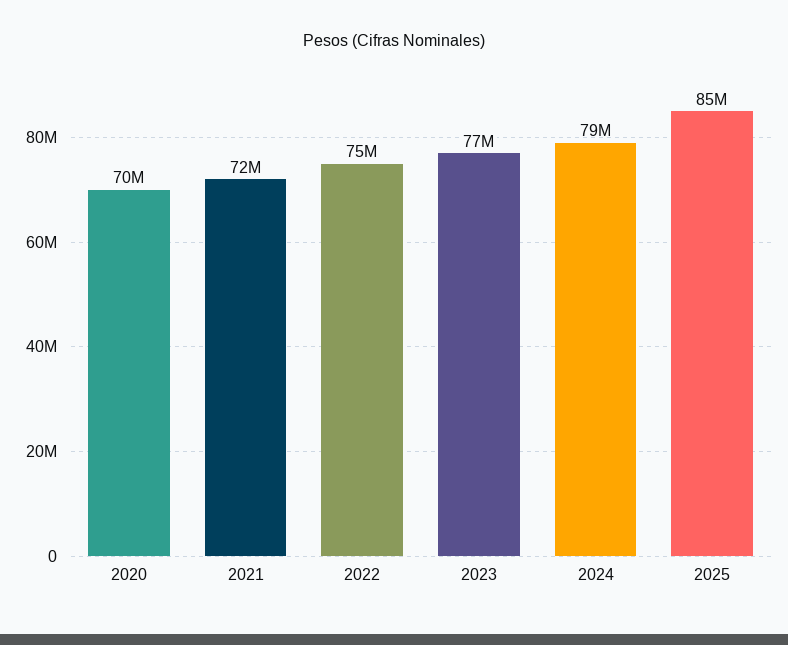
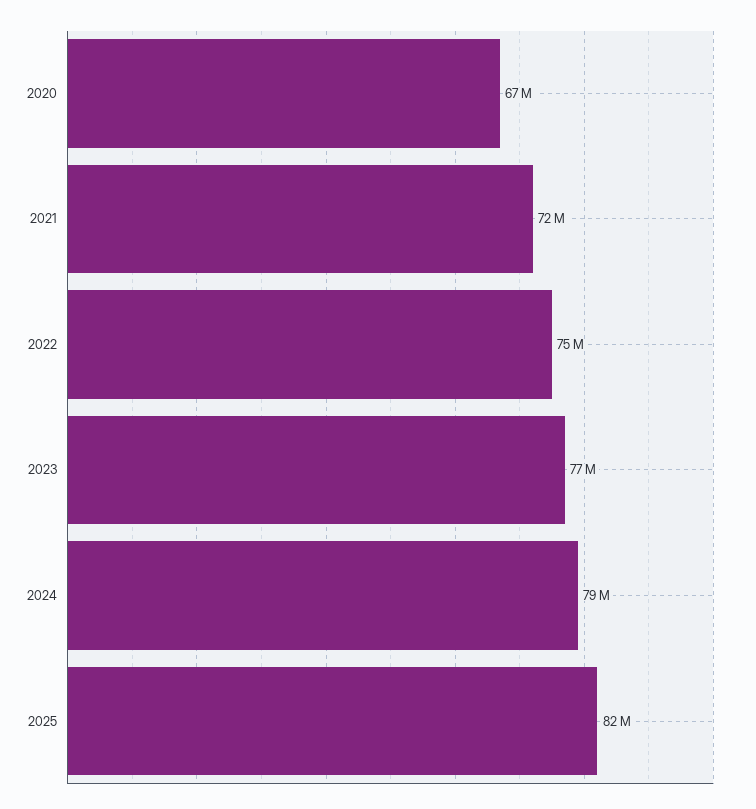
  {
-   "2020": 70000000,
+   "2020": 67000000,
    "2021": 72000000,
    "2022": 75000000,
    "2023": 77000000,
    "2024": 79000000,
-   "2025": 85000000
+   "2025": 82000000
  }

